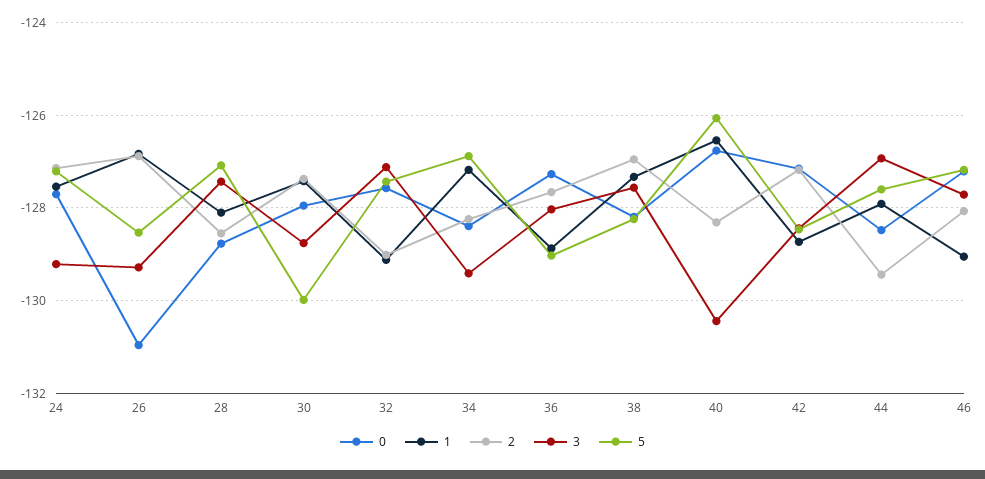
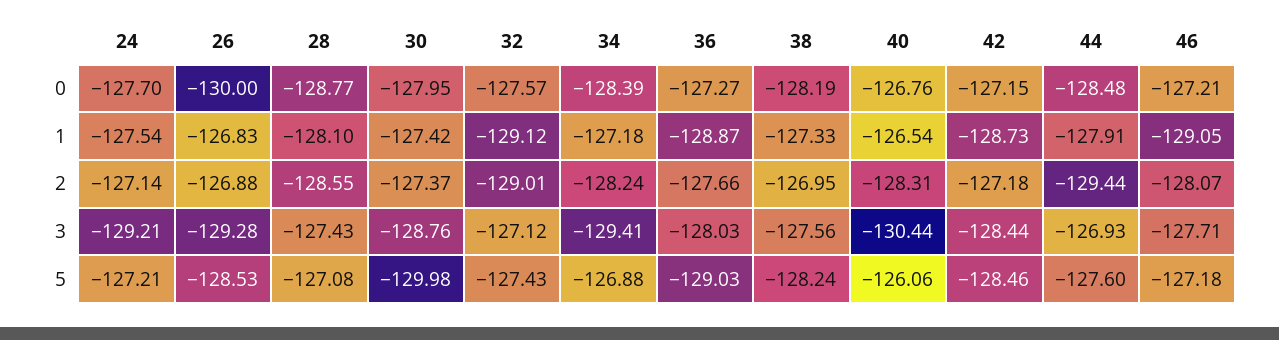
  {
    "0": {
      "24": -127.7,
-     "26": -131,
+     "26": -130,
      "28": -128.77,
      "30": -127.95,
      "32": -127.57,
      "34": -128.39,
      "36": -127.27,
      "38": -128.19,
      "40": -126.76,
      "42": -127.15,
      "44": -128.48,
      "46": -127.21
    },
    "1": {
      "24": -127.54,
      "26": -126.83,
      "28": -128.1,
      "30": -127.42,
      "32": -129.12,
      "34": -127.18,
      "36": -128.87,
      "38": -127.33,
      "40": -126.54,
      "42": -128.73,
      "44": -127.91,
      "46": -129.05
    },
    "2": {
      "24": -127.14,
      "26": -126.88,
      "28": -128.55,
      "30": -127.37,
      "32": -129.01,
      "34": -128.24,
      "36": -127.66,
      "38": -126.95,
      "40": -128.31,
      "42": -127.18,
      "44": -129.44,
      "46": -128.07
    },
    "3": {
      "24": -129.21,
      "26": -129.28,
      "28": -127.43,
      "30": -128.76,
      "32": -127.12,
      "34": -129.41,
      "36": -128.03,
      "38": -127.56,
      "40": -130.44,
      "42": -128.44,
      "44": -126.93,
      "46": -127.71
    },
    "5": {
      "24": -127.21,
      "26": -128.53,
      "28": -127.08,
      "30": -129.98,
      "32": -127.43,
      "34": -126.88,
      "36": -129.03,
      "38": -128.24,
      "40": -126.06,
      "42": -128.46,
      "44": -127.6,
      "46": -127.18
    }
  }

